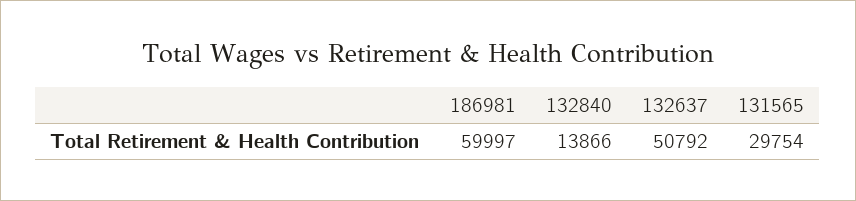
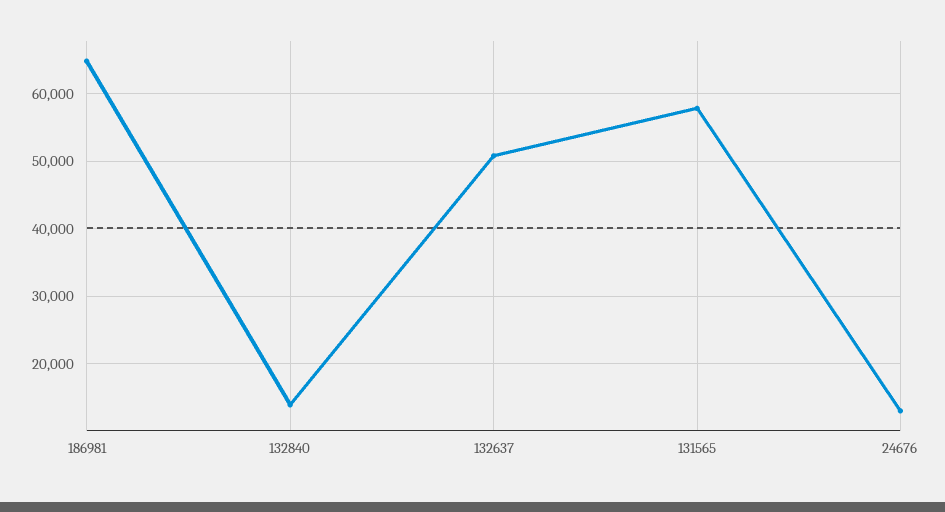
  {
-   "186981": 59997,
+   "186981": 65000,
    "132840": 13866,
    "132637": 50792,
-   "131565": 29754
+   "131565": 58000,
+   "24676": 13000
  }

